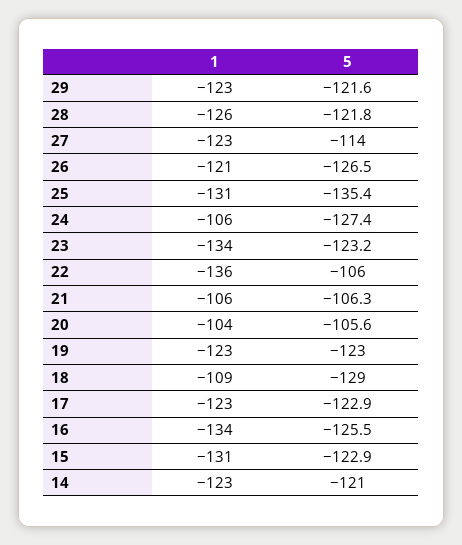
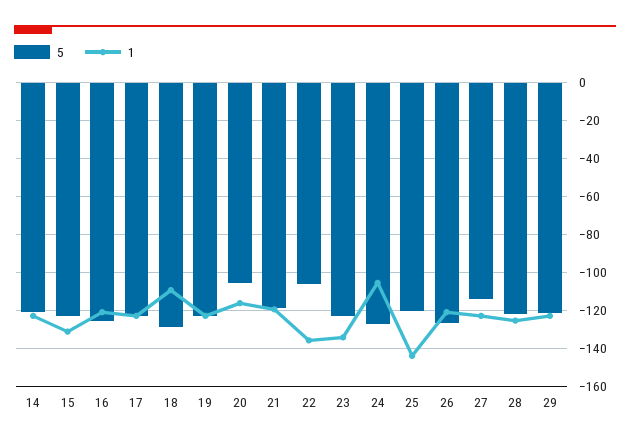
  {
    "1": {
      "29": -123,
      "28": -126,
      "27": -123,
      "26": -121,
-     "25": -131,
+     "25": -145,
      "24": -106,
      "23": -134,
      "22": -136,
-     "21": -106,
+     "21": -120,
-     "20": -104,
+     "20": -115,
      "19": -123,
      "18": -109,
      "17": -123,
-     "16": -134,
+     "16": -120,
      "15": -131,
      "14": -123
    },
    "5": {
      "29": -121.6,
      "28": -121.8,
      "27": -114,
      "26": -126.5,
-     "25": -135.4,
+     "25": -120,
      "24": -127.4,
      "23": -123.2,
      "22": -106,
-     "21": -106.3,
+     "21": -120,
      "20": -105.6,
      "19": -123,
      "18": -129,
      "17": -122.9,
      "16": -125.5,
      "15": -122.9,
      "14": -121
    }
  }

